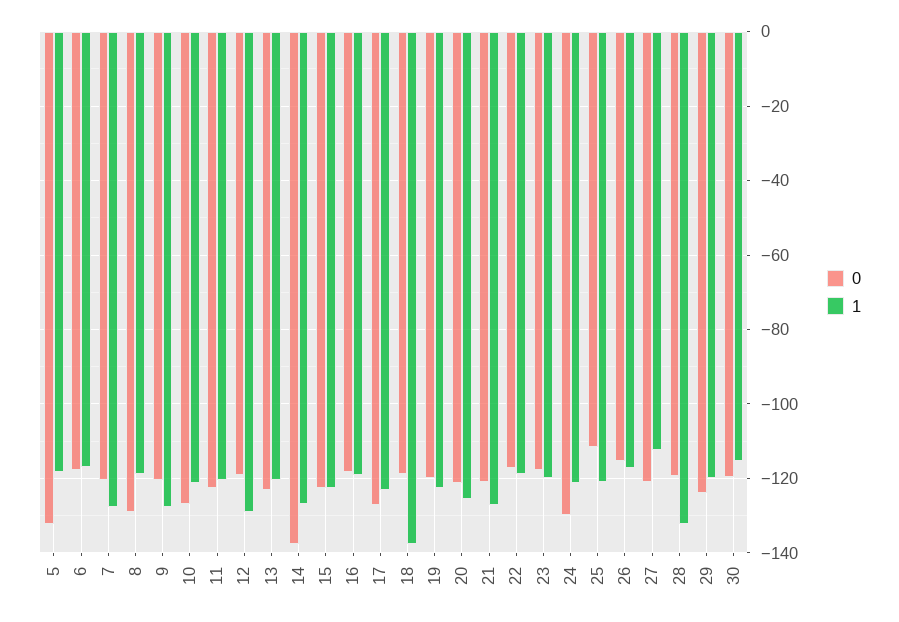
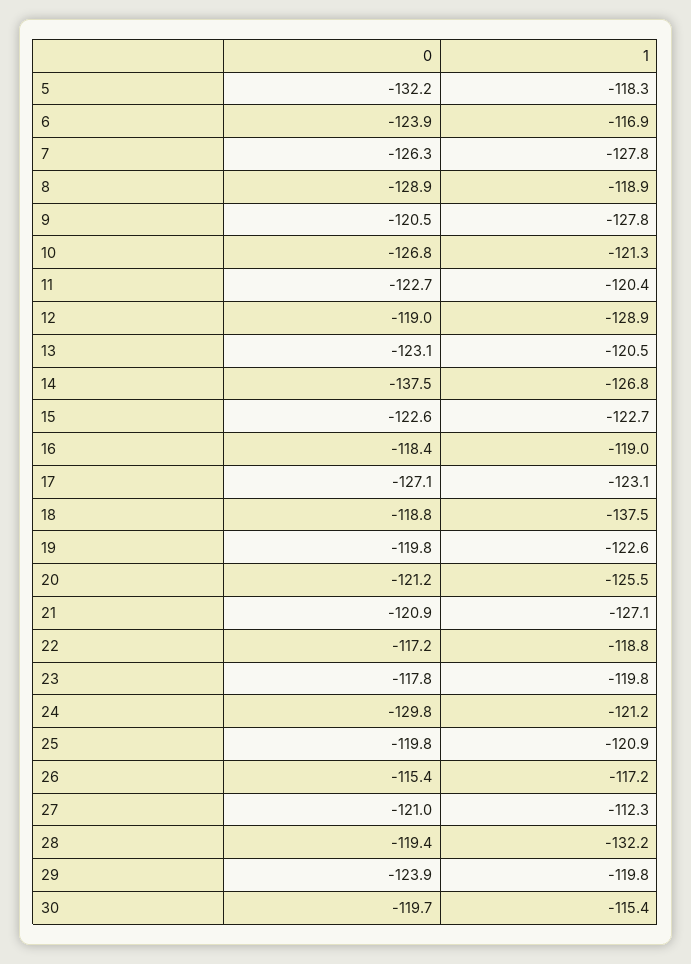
  {
    "0": {
      "5": -132.2,
-     "6": -118,
+     "6": -123.9,
-     "7": -120,
+     "7": -126.3,
      "8": -128.9,
      "9": -120.5,
      "10": -126.8,
      "11": -122.7,
      "12": -119,
      "13": -123.1,
      "14": -137.5,
      "15": -122.6,
      "16": -118.4,
      "17": -127.1,
      "18": -118.8,
      "19": -119.8,
      "20": -121.2,
      "21": -120.9,
      "22": -117.2,
      "23": -117.8,
      "24": -129.8,
-     "25": -112,
+     "25": -119.8,
      "26": -115.4,
      "27": -121,
      "28": -119.4,
      "29": -123.9,
      "30": -119.7
    },
    "1": {
      "5": -118.3,
      "6": -116.9,
      "7": -127.8,
      "8": -118.9,
      "9": -127.8,
      "10": -121.3,
      "11": -120.4,
      "12": -128.9,
      "13": -120.5,
      "14": -126.8,
      "15": -122.7,
      "16": -119,
      "17": -123.1,
      "18": -137.5,
      "19": -122.6,
      "20": -125.5,
      "21": -127.1,
      "22": -118.8,
      "23": -119.8,
      "24": -121.2,
      "25": -120.9,
      "26": -117.2,
      "27": -112.3,
      "28": -132.2,
      "29": -119.8,
      "30": -115.4
    }
  }

